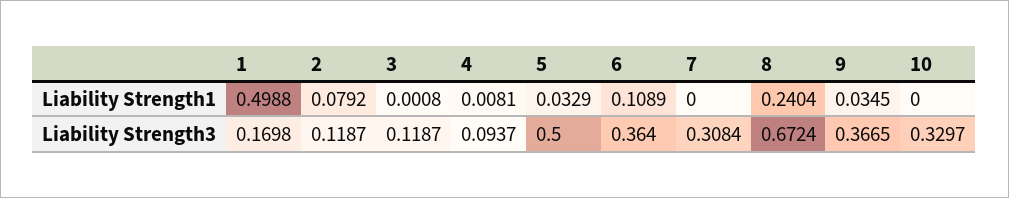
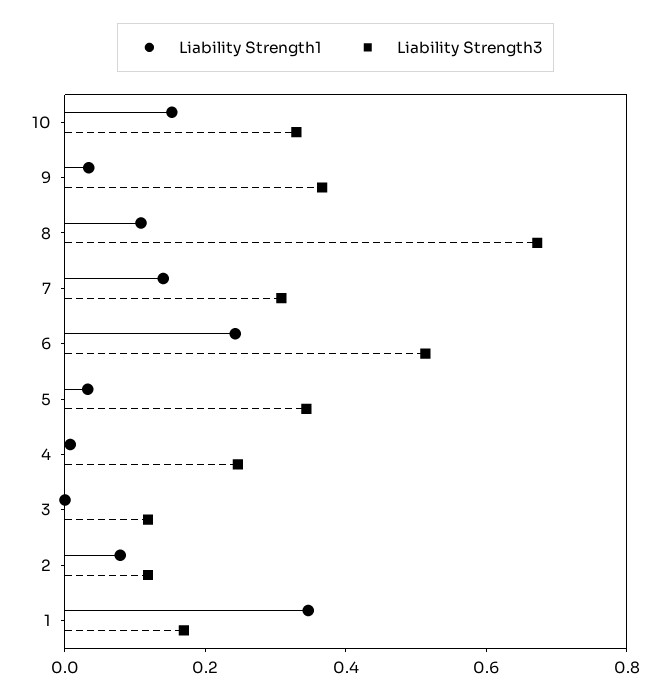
  {
    "Liability Strength1": {
-     "1": 0.4988,
+     "1": 0.35,
      "2": 0.0792,
      "3": 0.0008,
      "4": 0.0081,
      "5": 0.0329,
-     "6": 0.1089,
+     "6": 0.25,
-     "7": 0,
+     "7": 0.15,
-     "8": 0.2404,
+     "8": 0.1,
      "9": 0.0345,
-     "10": 0
+     "10": 0.15
    },
    "Liability Strength3": {
      "1": 0.1698,
      "2": 0.1187,
      "3": 0.1187,
-     "4": 0.0937,
+     "4": 0.25,
-     "5": 0.5,
+     "5": 0.35,
-     "6": 0.364,
+     "6": 0.5,
      "7": 0.3084,
      "8": 0.6724,
      "9": 0.3665,
      "10": 0.3297
    }
  }

